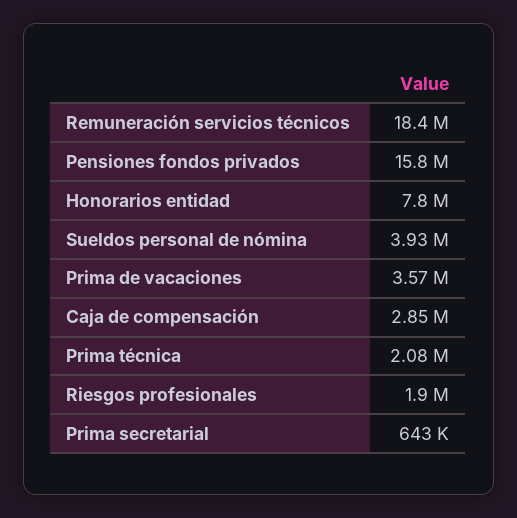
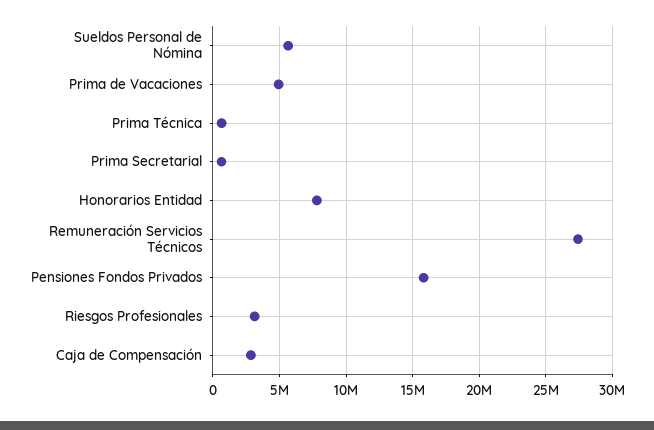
  {
-   "Remuneración servicios técnicos": 18400000,
+   "Remuneración servicios técnicos": 27500000,
    "Pensiones fondos privados": 15800000,
    "Honorarios entidad": 7800000,
-   "Sueldos personal de nómina": 3930000,
+   "Sueldos personal de nómina": 5500000,
-   "Prima de vacaciones": 3570000,
+   "Prima de vacaciones": 5000000,
    "Caja de compensación": 2850000,
-   "Prima técnica": 2080000,
+   "Prima técnica": 500000,
-   "Riesgos profesionales": 1900000,
+   "Riesgos profesionales": 3000000,
    "Prima secretarial": 643000
  }

